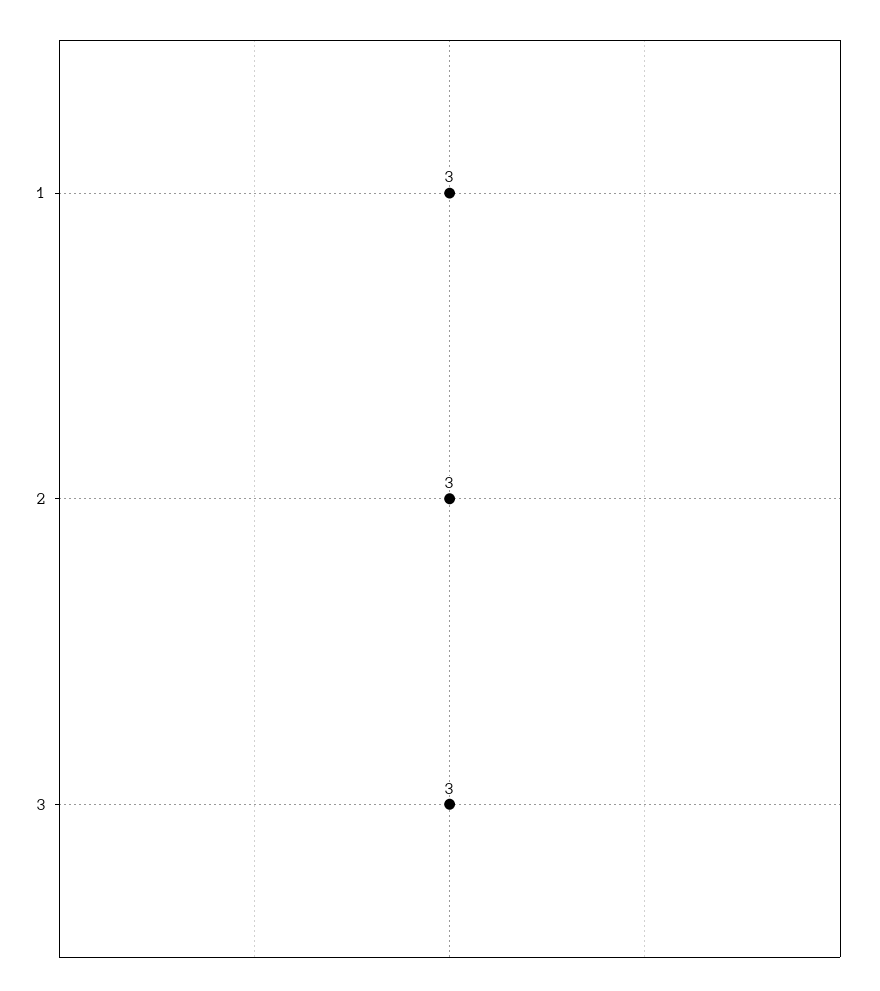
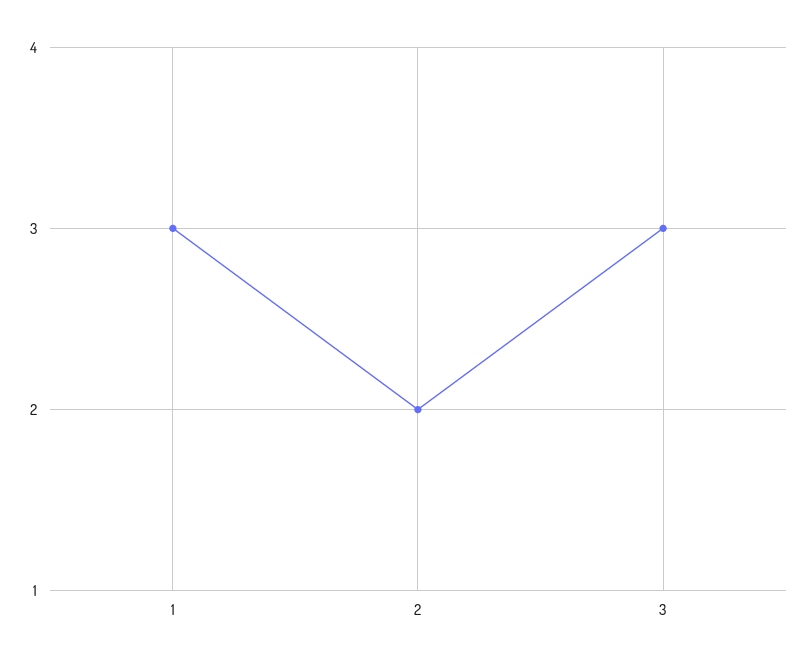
  {
    "1": 3,
-   "2": 3,
+   "2": 2,
    "3": 3
  }

